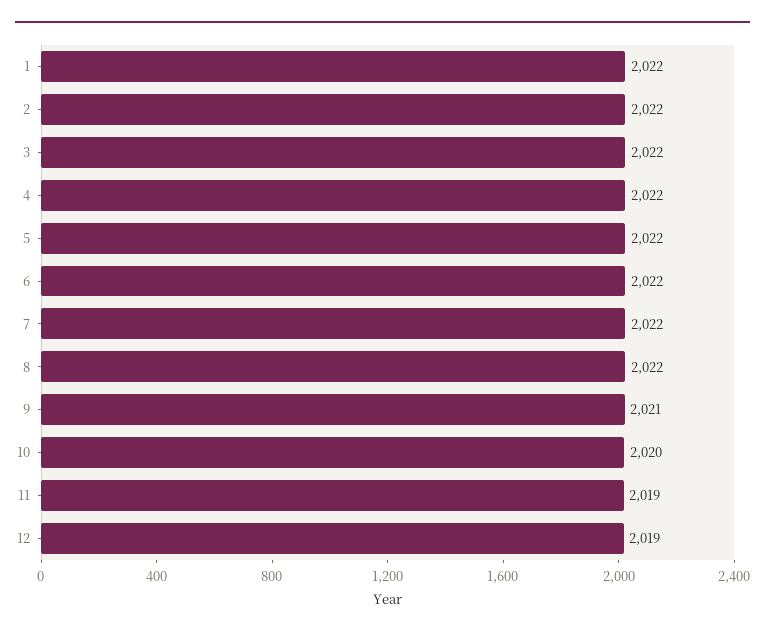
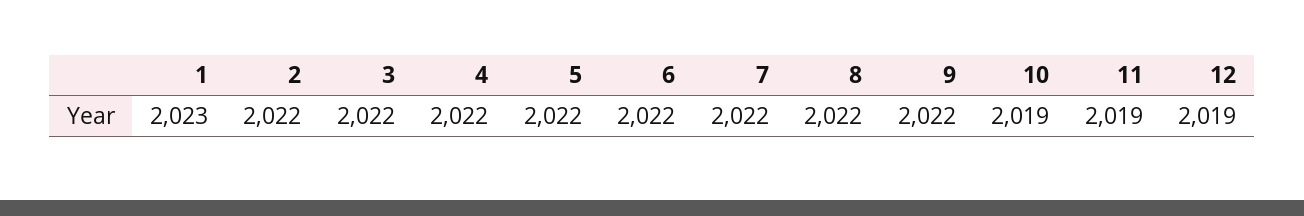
  {
-   "1": 2022,
+   "1": 2023,
    "2": 2022,
    "3": 2022,
    "4": 2022,
    "5": 2022,
    "6": 2022,
    "7": 2022,
    "8": 2022,
-   "9": 2021,
+   "9": 2022,
-   "10": 2020,
+   "10": 2019,
    "11": 2019,
    "12": 2019
  }

